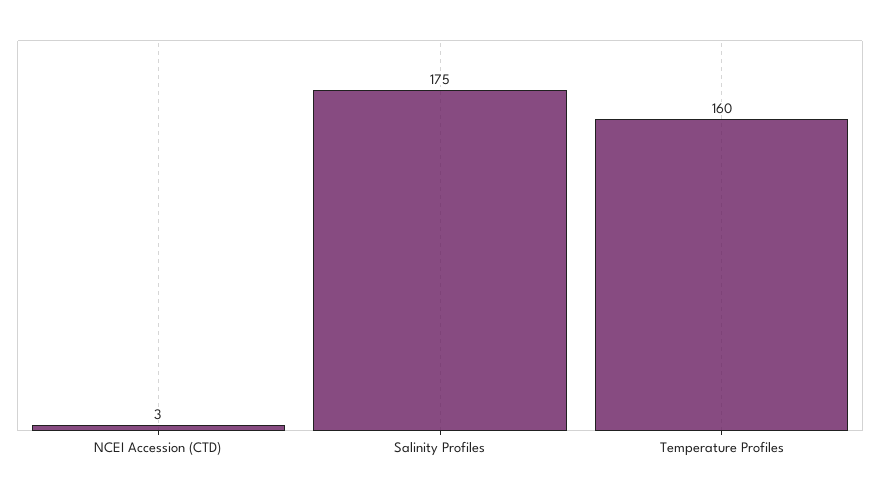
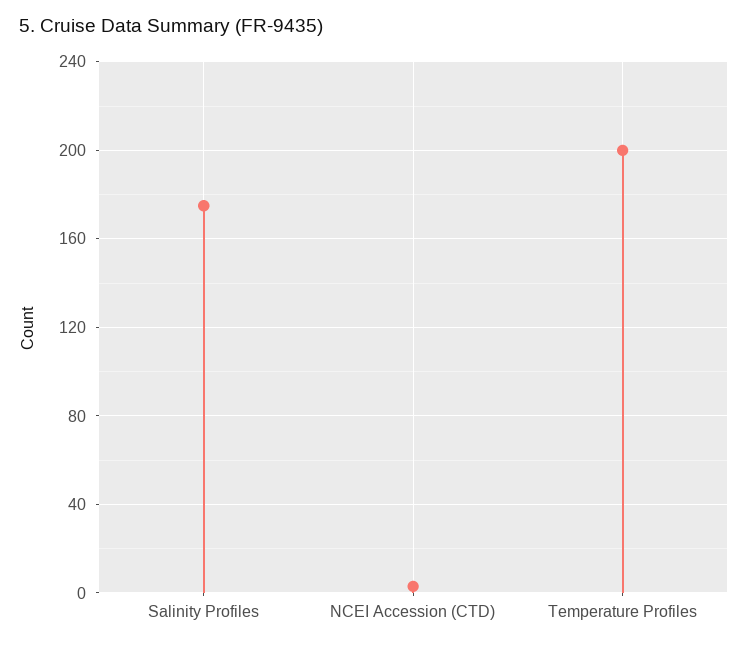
  {
    "NCEI Accession (CTD)": 3,
    "Salinity Profiles": 175,
-   "Temperature Profiles": 160
+   "Temperature Profiles": 200
  }

